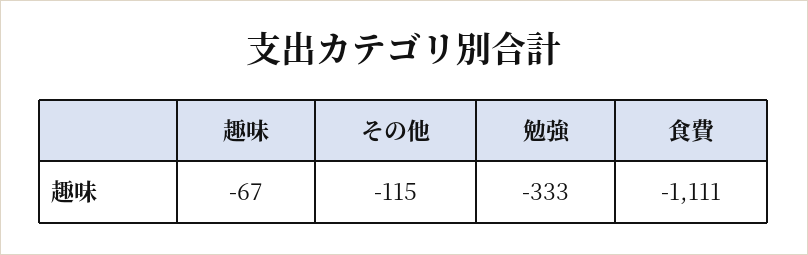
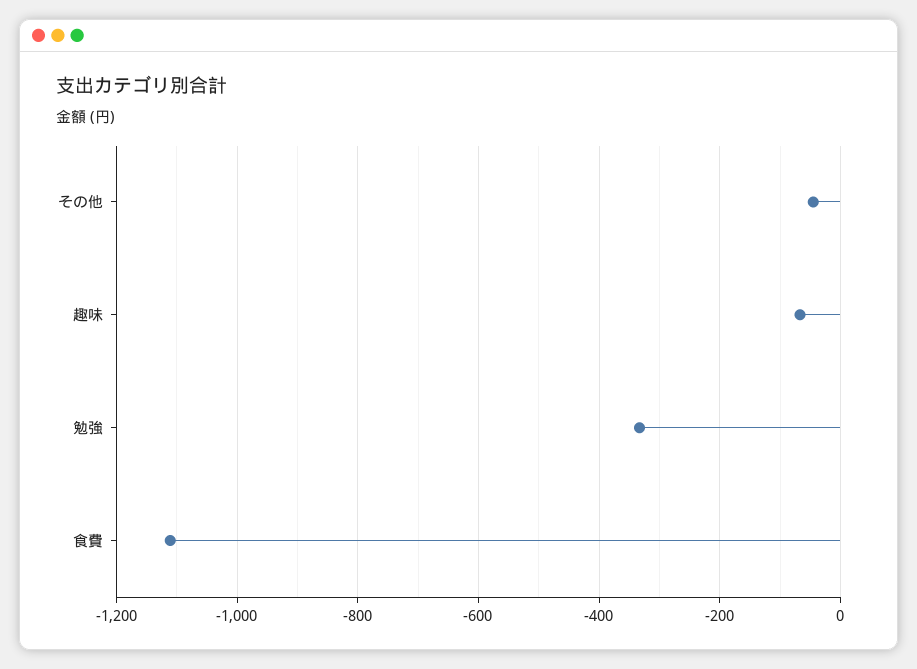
  {
    "趣味": -67,
-   "その他": -115,
+   "その他": -40,
    "勉強": -333,
    "食費": -1111
  }

